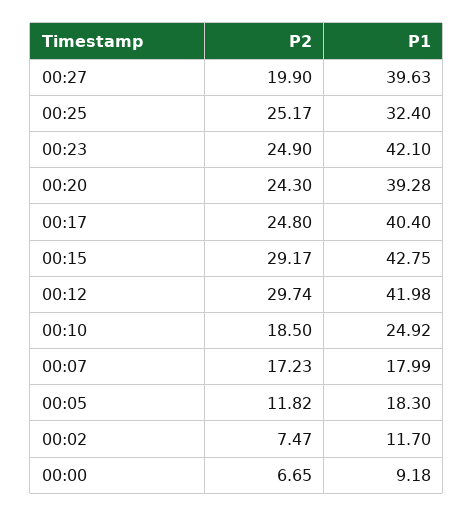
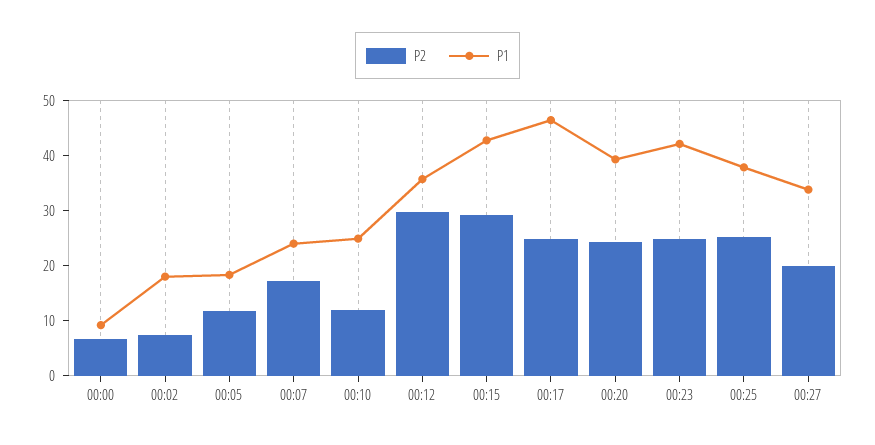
  {
    "P2": {
      "00:27": 19.9,
      "00:25": 25.17,
      "00:23": 24.9,
      "00:20": 24.3,
      "00:17": 24.8,
      "00:15": 29.17,
      "00:12": 29.74,
-     "00:10": 18.5,
+     "00:10": 12,
      "00:07": 17.23,
      "00:05": 11.82,
      "00:02": 7.47,
      "00:00": 6.65
    },
    "P1": {
-     "00:27": 39.63,
+     "00:27": 34,
-     "00:25": 32.4,
+     "00:25": 38,
      "00:23": 42.1,
      "00:20": 39.28,
-     "00:17": 40.4,
+     "00:17": 46,
      "00:15": 42.75,
-     "00:12": 41.98,
+     "00:12": 36,
      "00:10": 24.92,
-     "00:07": 17.99,
+     "00:07": 24,
      "00:05": 18.3,
-     "00:02": 11.7,
+     "00:02": 18,
      "00:00": 9.18
    }
  }

